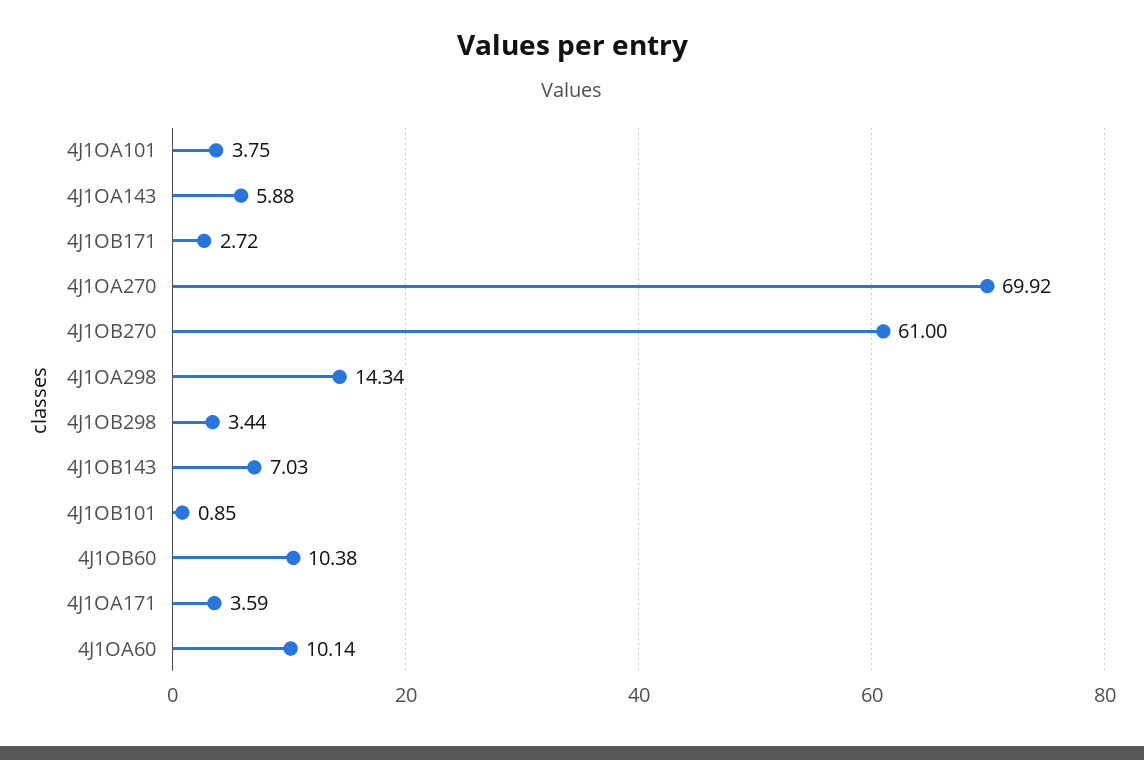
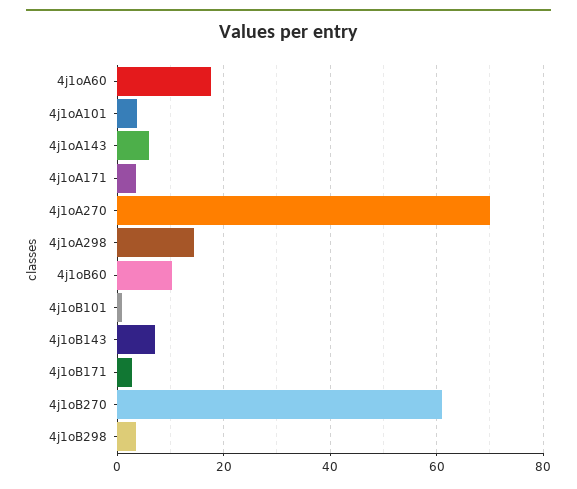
  {
    "4J1OA101": 3.75,
    "4J1OA143": 5.88,
    "4J1OB171": 2.72,
    "4J1OA270": 69.92,
    "4J1OB270": 61,
    "4J1OA298": 14.34,
    "4J1OB298": 3.44,
    "4J1OB143": 7.03,
    "4J1OB101": 0.85,
    "4J1OB60": 10.38,
    "4J1OA171": 3.59,
-   "4J1OA60": 10.14
+   "4J1OA60": 18
  }

